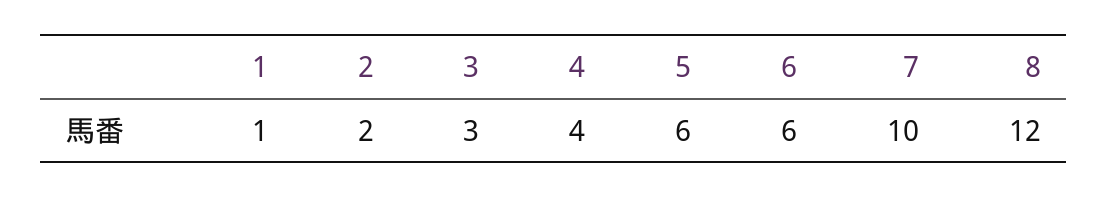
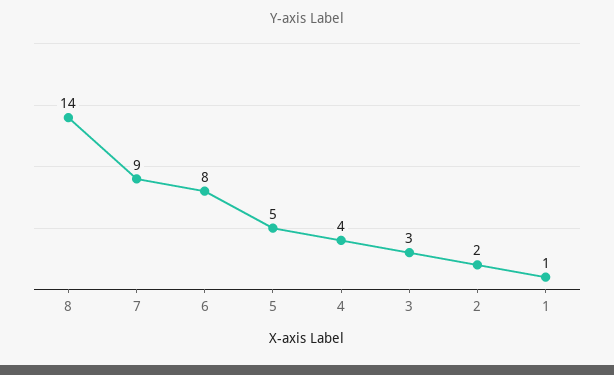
  {
    "1": 1,
    "2": 2,
    "3": 3,
    "4": 4,
-   "5": 6,
+   "5": 5,
-   "6": 6,
+   "6": 8,
-   "7": 10,
+   "7": 9,
-   "8": 12
+   "8": 14
  }

